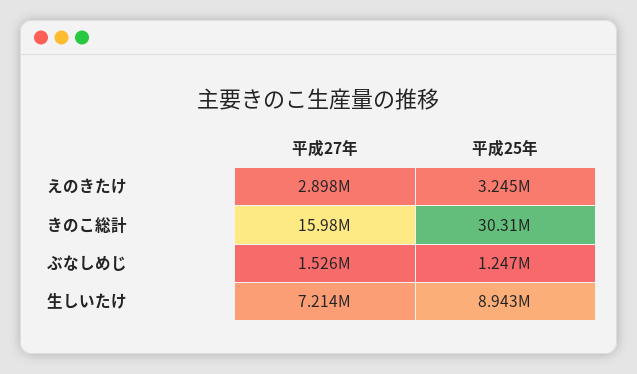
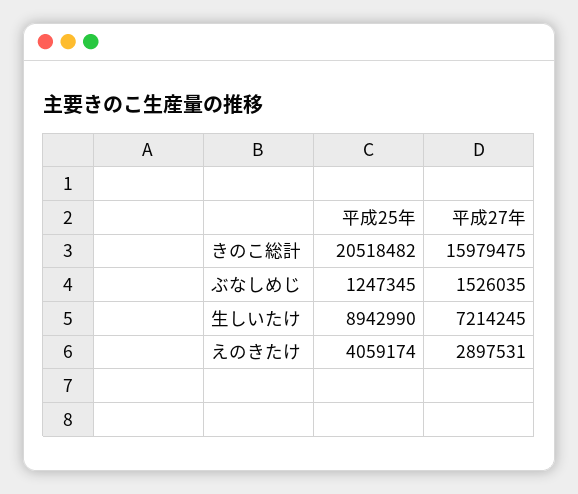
  {
    "平成27年": {
      "えのきたけ": 2897531,
      "きのこ総計": 15979475,
      "ぶなしめじ": 1526035,
      "生しいたけ": 7214245
    },
    "平成25年": {
-     "えのきたけ": 3245000,
+     "えのきたけ": 4059174,
-     "きのこ総計": 30310000,
+     "きのこ総計": 20518482,
      "ぶなしめじ": 1247345,
      "生しいたけ": 8942990
    }
  }

